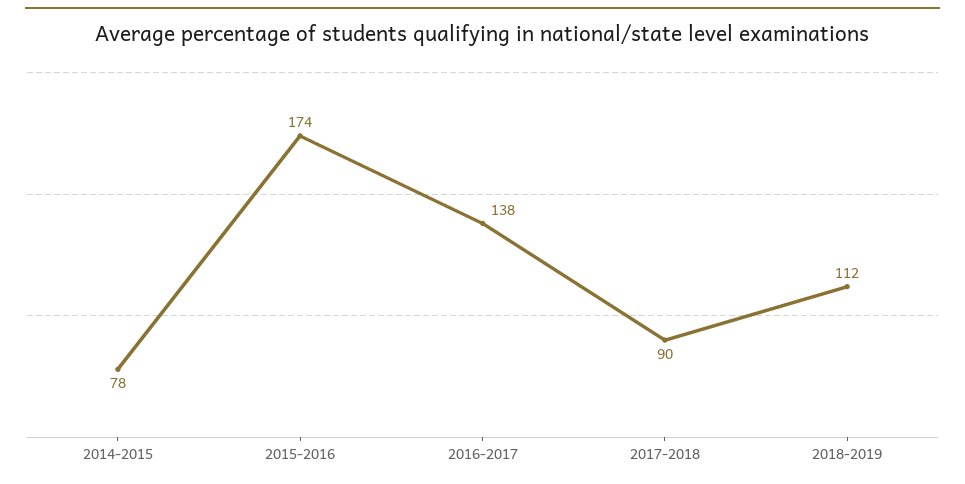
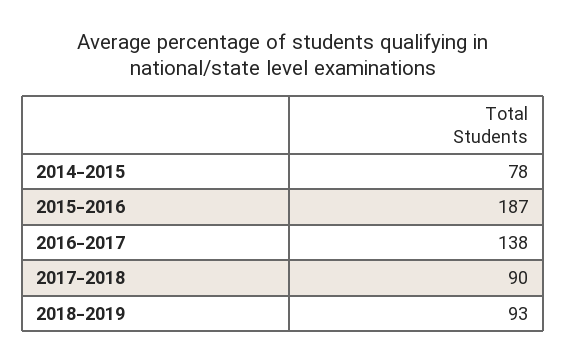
  {
    "2014-2015": 78,
-   "2015-2016": 174,
+   "2015-2016": 187,
    "2016-2017": 138,
    "2017-2018": 90,
-   "2018-2019": 112
+   "2018-2019": 93
  }

